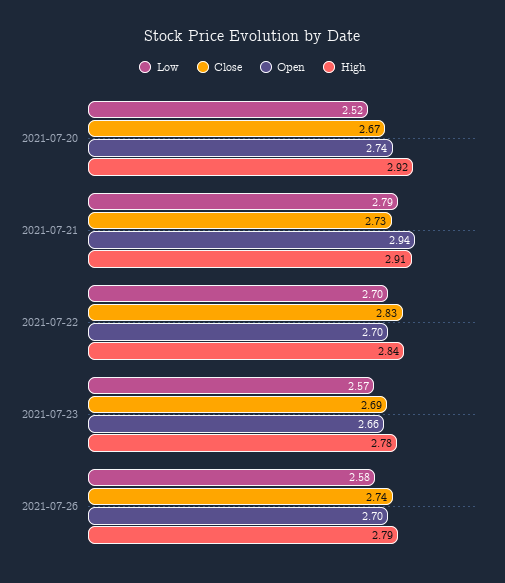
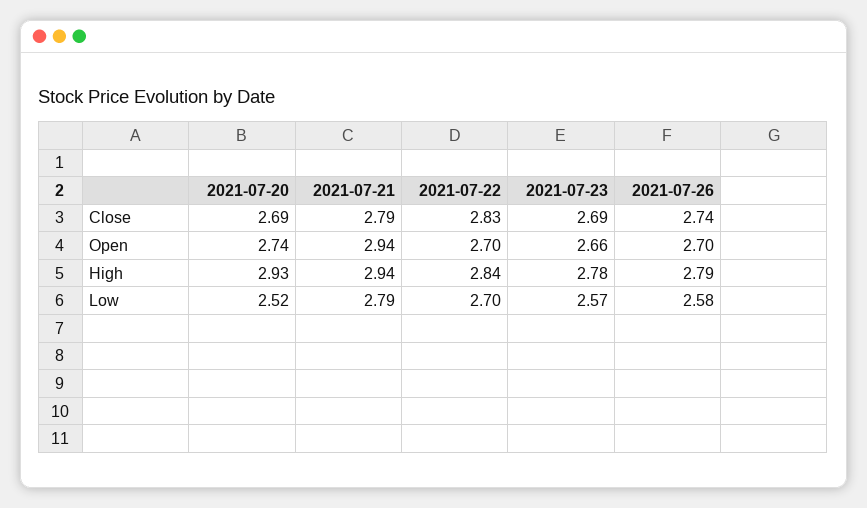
  {
    "Low": {
      "2021-07-20": 2.52,
      "2021-07-21": 2.79,
      "2021-07-22": 2.7,
      "2021-07-23": 2.57,
      "2021-07-26": 2.58
    },
    "Close": {
-     "2021-07-20": 2.67,
+     "2021-07-20": 2.69,
-     "2021-07-21": 2.73,
+     "2021-07-21": 2.79,
      "2021-07-22": 2.83,
      "2021-07-23": 2.69,
      "2021-07-26": 2.74
    },
    "Open": {
      "2021-07-20": 2.74,
      "2021-07-21": 2.94,
      "2021-07-22": 2.7,
      "2021-07-23": 2.66,
      "2021-07-26": 2.7
    },
    "High": {
-     "2021-07-20": 2.92,
+     "2021-07-20": 2.93,
-     "2021-07-21": 2.91,
+     "2021-07-21": 2.94,
      "2021-07-22": 2.84,
      "2021-07-23": 2.78,
      "2021-07-26": 2.79
    }
  }

